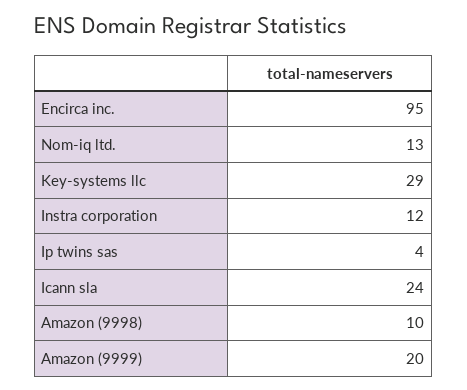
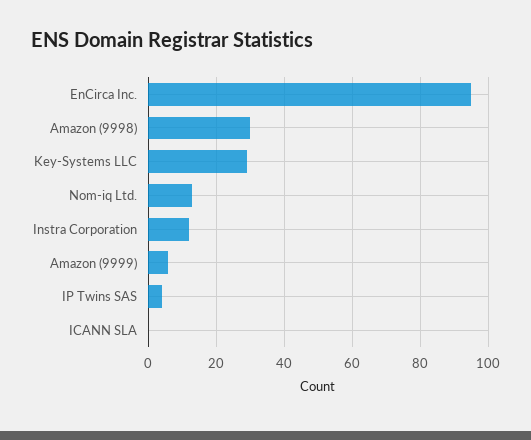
  {
    "Encirca inc.": 95,
    "Nom-iq ltd.": 13,
    "Key-systems llc": 29,
    "Instra corporation": 12,
    "Ip twins sas": 4,
-   "Icann sla": 24,
+   "Icann sla": 0,
-   "Amazon (9998)": 10,
+   "Amazon (9998)": 30,
-   "Amazon (9999)": 20
+   "Amazon (9999)": 5
  }

